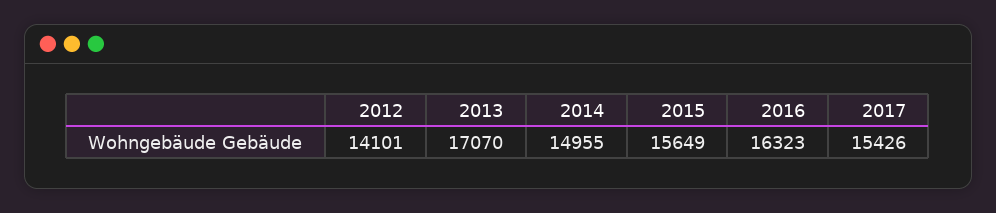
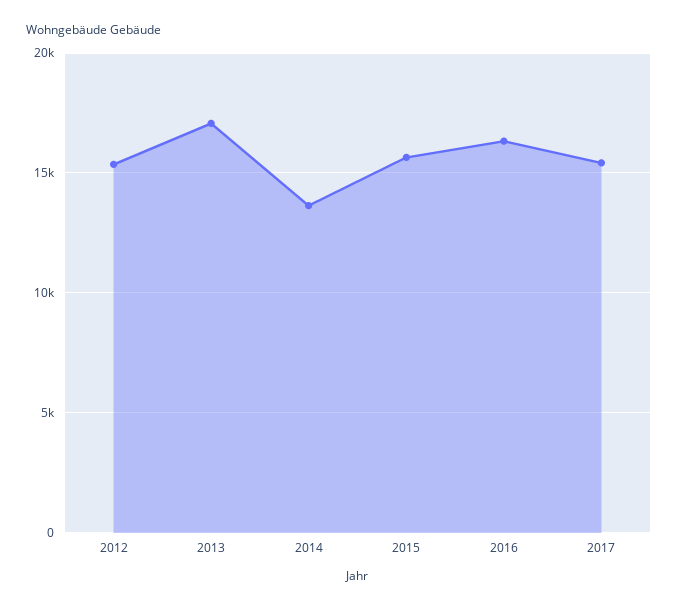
  {
-   "2012": 14101,
+   "2012": 15500,
    "2013": 17070,
-   "2014": 14955,
+   "2014": 13500,
    "2015": 15649,
    "2016": 16323,
    "2017": 15426
  }

